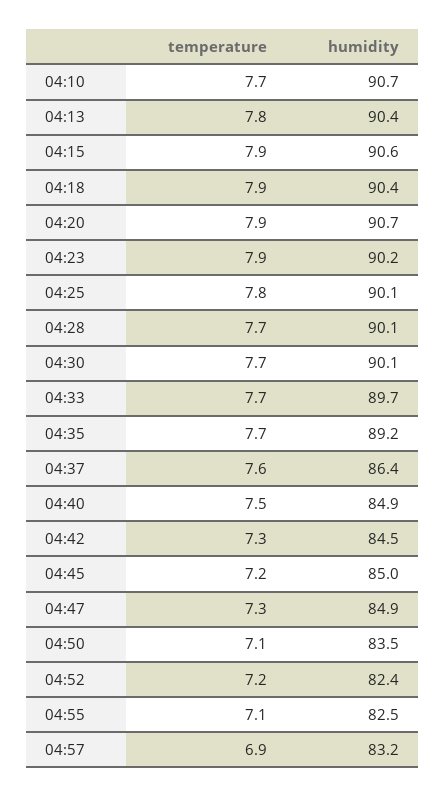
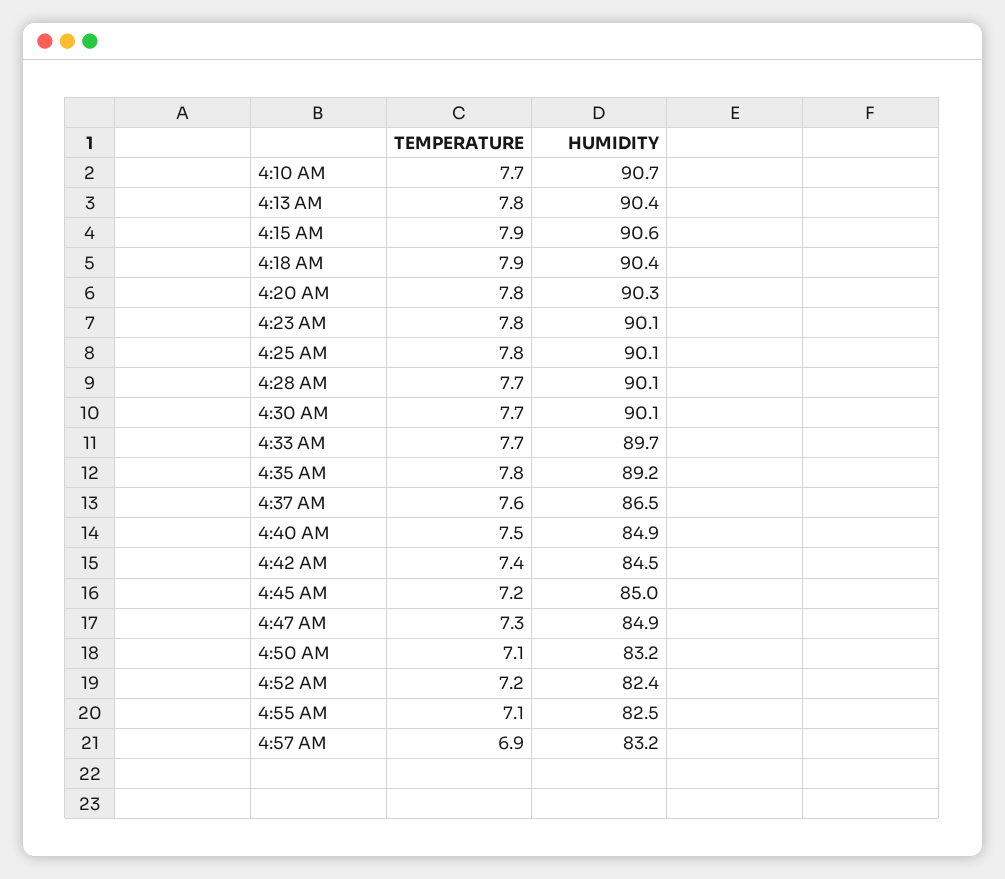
  {
    "temperature": {
      "04:10": 7.7,
      "04:13": 7.8,
      "04:15": 7.9,
      "04:18": 7.9,
-     "04:20": 7.9,
+     "04:20": 7.8,
-     "04:23": 7.9,
+     "04:23": 7.8,
      "04:25": 7.8,
      "04:28": 7.7,
      "04:30": 7.7,
      "04:33": 7.7,
-     "04:35": 7.7,
+     "04:35": 7.8,
      "04:37": 7.6,
      "04:40": 7.5,
-     "04:42": 7.3,
+     "04:42": 7.4,
      "04:45": 7.2,
      "04:47": 7.3,
      "04:50": 7.1,
      "04:52": 7.2,
      "04:55": 7.1,
      "04:57": 6.9
    },
    "humidity": {
      "04:10": 90.7,
      "04:13": 90.4,
      "04:15": 90.6,
      "04:18": 90.4,
-     "04:20": 90.7,
+     "04:20": 90.3,
-     "04:23": 90.2,
+     "04:23": 90.1,
      "04:25": 90.1,
      "04:28": 90.1,
      "04:30": 90.1,
      "04:33": 89.7,
      "04:35": 89.2,
-     "04:37": 86.4,
+     "04:37": 86.5,
      "04:40": 84.9,
      "04:42": 84.5,
      "04:45": 85,
      "04:47": 84.9,
-     "04:50": 83.5,
+     "04:50": 83.2,
      "04:52": 82.4,
      "04:55": 82.5,
      "04:57": 83.2
    }
  }

